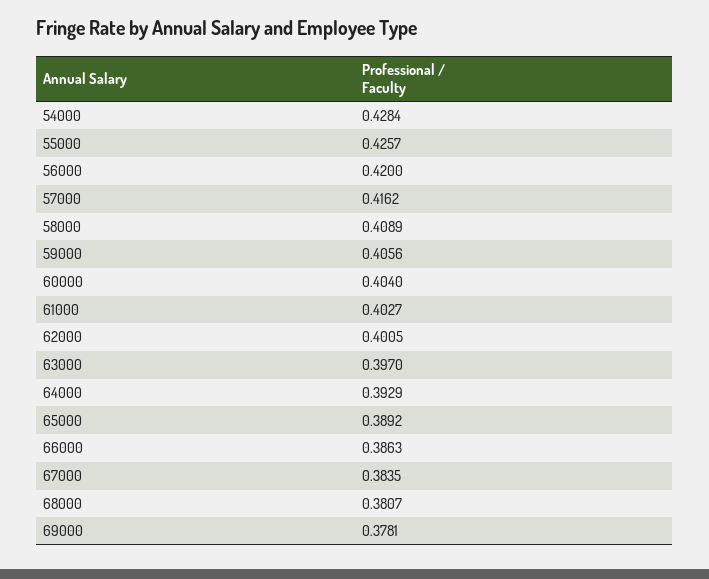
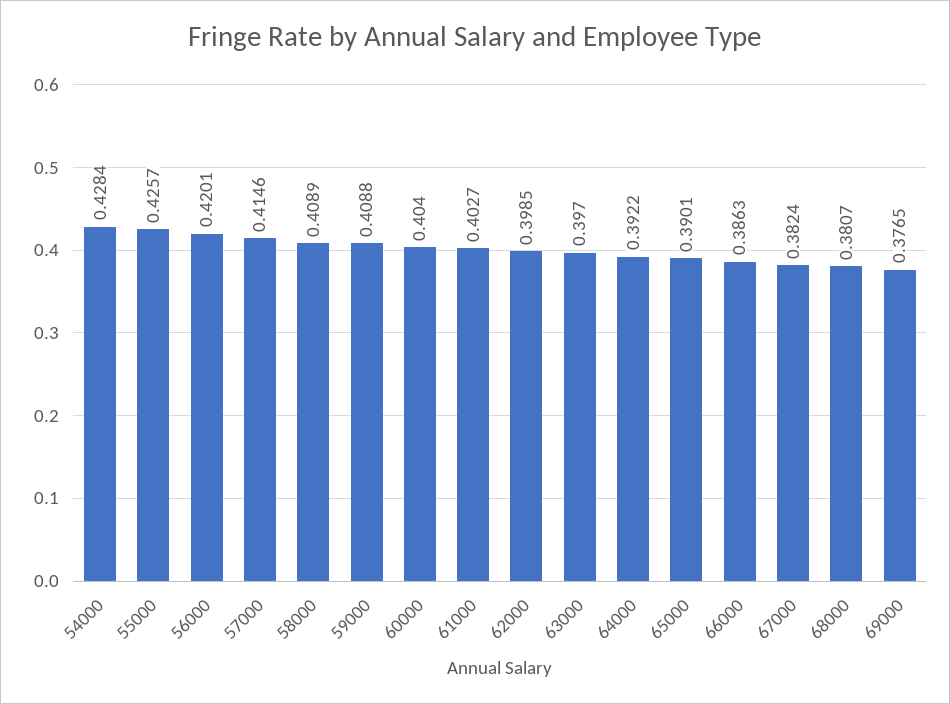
  {
    "54000": 0.4284,
    "55000": 0.4257,
-   "56000": 0.42,
+   "56000": 0.4201,
-   "57000": 0.4162,
+   "57000": 0.4146,
    "58000": 0.4089,
-   "59000": 0.4056,
+   "59000": 0.4088,
    "60000": 0.404,
    "61000": 0.4027,
-   "62000": 0.4005,
+   "62000": 0.3985,
    "63000": 0.397,
-   "64000": 0.3929,
+   "64000": 0.3922,
-   "65000": 0.3892,
+   "65000": 0.3901,
    "66000": 0.3863,
-   "67000": 0.3835,
+   "67000": 0.3824,
    "68000": 0.3807,
-   "69000": 0.3781
+   "69000": 0.3765
  }

